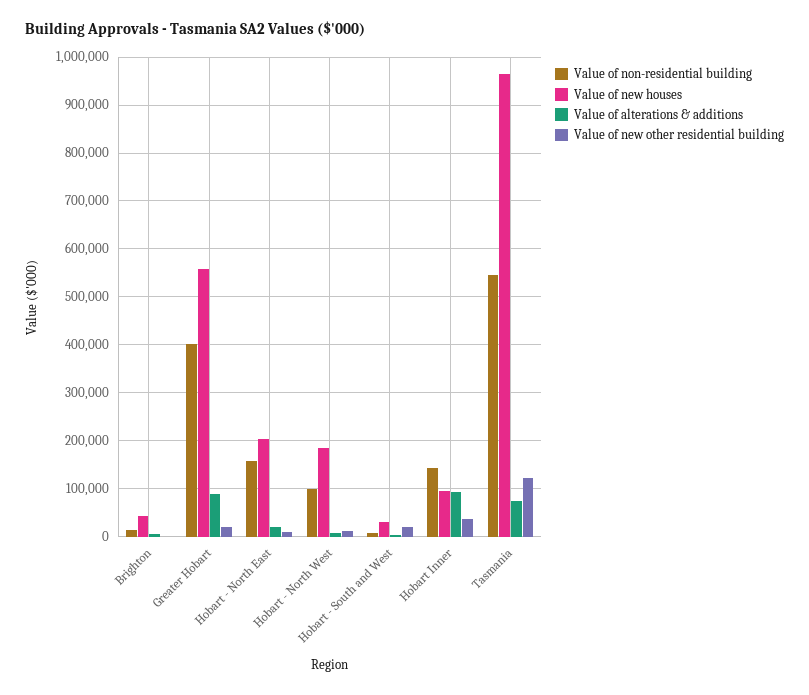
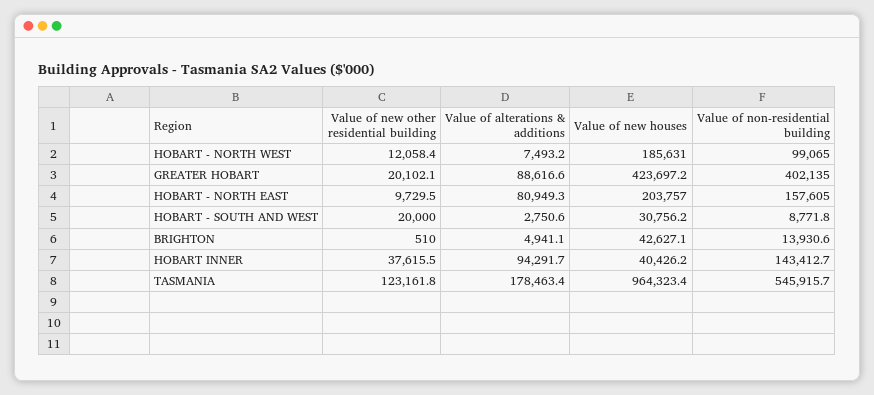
  {
    "Value of non-residential building": {
      "Brighton": 13930.6,
      "Greater Hobart": 402135,
      "Hobart - North East": 157605,
      "Hobart - North West": 99065,
      "Hobart - South and West": 8771.8,
      "Hobart Inner": 143412.7,
      "Tasmania": 545915.7
    },
    "Value of new houses": {
      "Brighton": 42627.1,
-     "Greater Hobart": 560000,
+     "Greater Hobart": 423697.2,
      "Hobart - North East": 203757,
      "Hobart - North West": 185631,
      "Hobart - South and West": 30756.2,
-     "Hobart Inner": 100000,
+     "Hobart Inner": 40426.2,
      "Tasmania": 964323.4
    },
    "Value of alterations & additions": {
      "Brighton": 4941.1,
      "Greater Hobart": 88616.6,
-     "Hobart - North East": 20000,
+     "Hobart - North East": 80949.3,
      "Hobart - North West": 7493.2,
      "Hobart - South and West": 2750.6,
      "Hobart Inner": 94291.7,
-     "Tasmania": 80000
+     "Tasmania": 178463.4
    },
    "Value of new other residential building": {
      "Brighton": 510,
      "Greater Hobart": 20102.1,
      "Hobart - North East": 9729.5,
      "Hobart - North West": 12058.4,
      "Hobart - South and West": 20000,
      "Hobart Inner": 37615.5,
      "Tasmania": 123161.8
    }
  }

